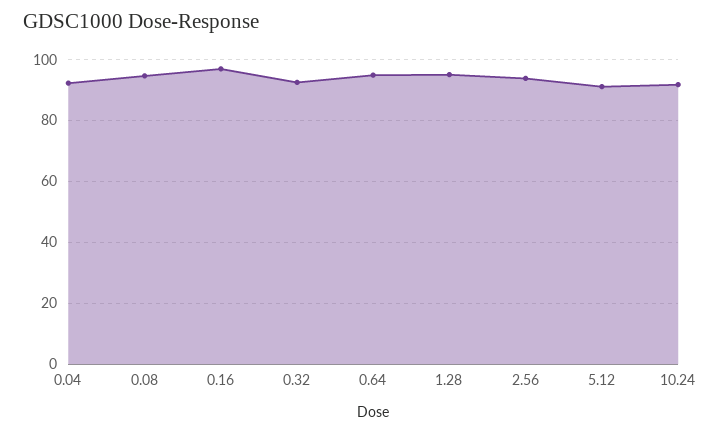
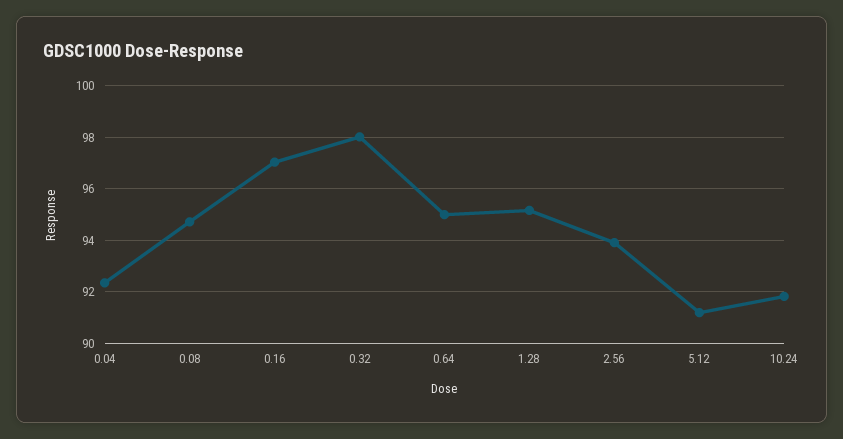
  {
    "0.04": 92.25,
    "0.08": 94.75,
    "0.16": 97,
-   "0.32": 92,
+   "0.32": 98,
    "0.64": 95,
    "1.28": 95.25,
    "2.56": 94,
    "5.12": 91.25,
    "10.24": 91.75
  }

